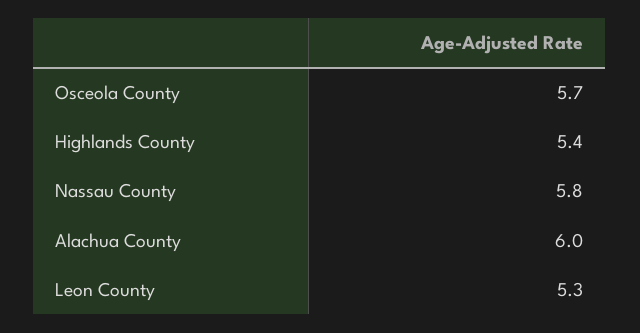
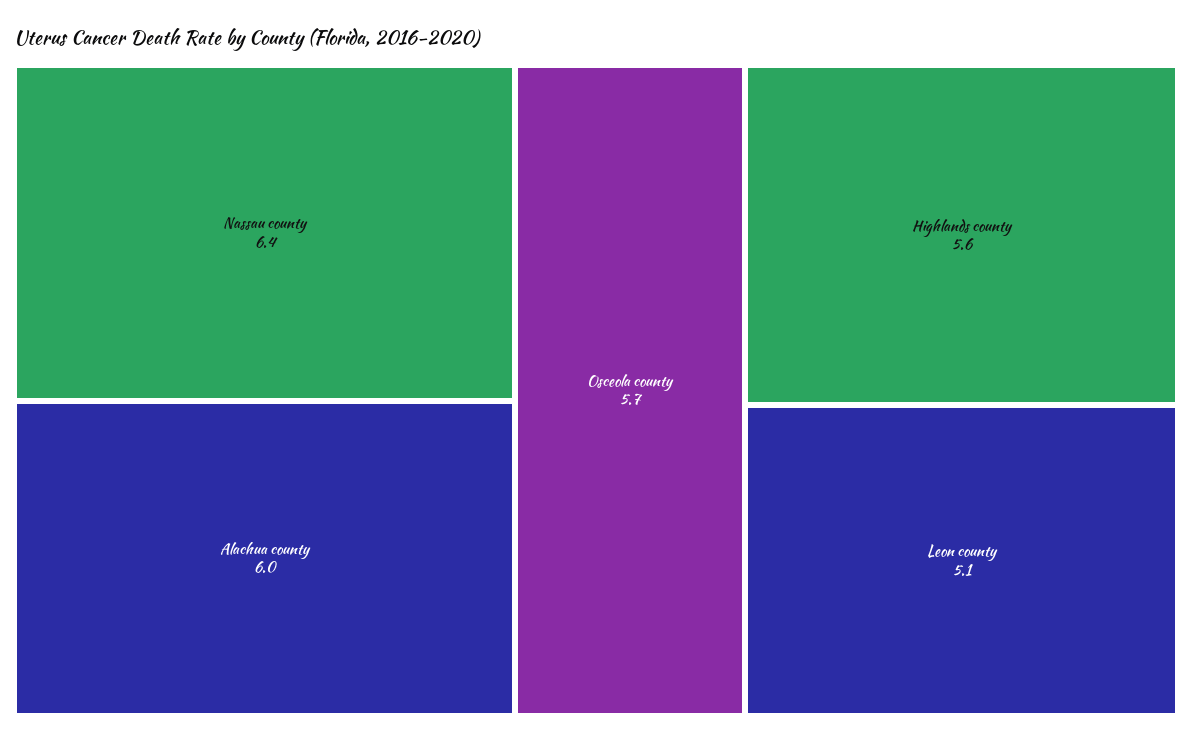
  {
    "Osceola County": 5.7,
-   "Highlands County": 5.4,
+   "Highlands County": 5.6,
-   "Nassau County": 5.8,
+   "Nassau County": 6.4,
    "Alachua County": 6,
-   "Leon County": 5.3
+   "Leon County": 5.1
  }

